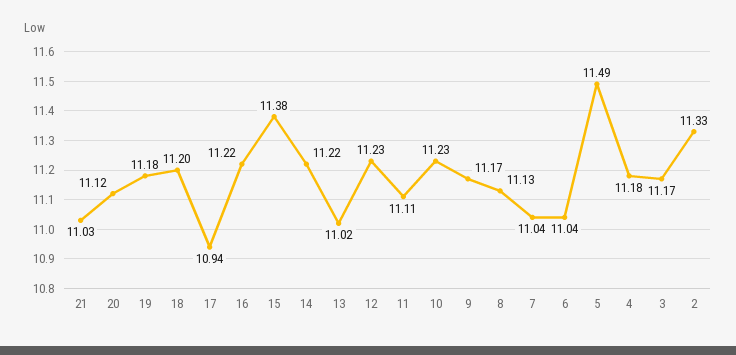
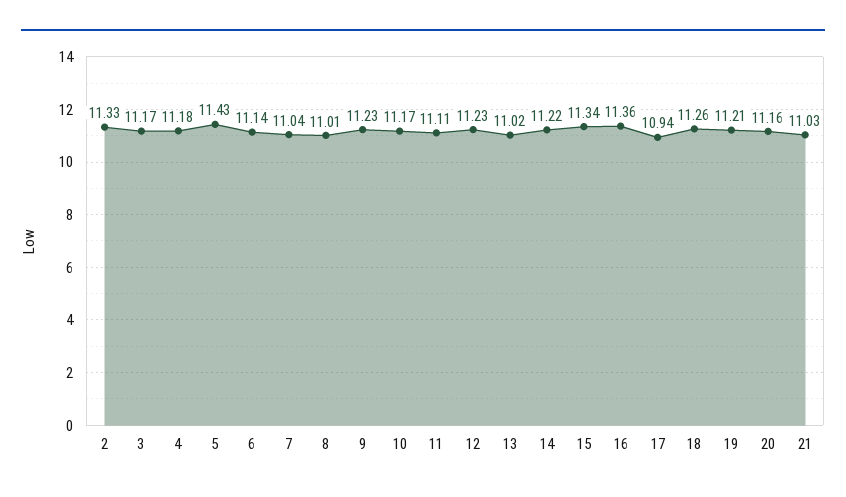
  {
    "21": 11.03,
-   "20": 11.12,
+   "20": 11.16,
-   "19": 11.18,
+   "19": 11.21,
-   "18": 11.2,
+   "18": 11.26,
    "17": 10.94,
-   "16": 11.22,
+   "16": 11.36,
-   "15": 11.38,
+   "15": 11.34,
    "14": 11.22,
    "13": 11.02,
    "12": 11.23,
    "11": 11.11,
-   "10": 11.23,
+   "10": 11.17,
-   "9": 11.17,
+   "9": 11.23,
-   "8": 11.13,
+   "8": 11.01,
    "7": 11.04,
-   "6": 11.04,
+   "6": 11.14,
-   "5": 11.49,
+   "5": 11.43,
    "4": 11.18,
    "3": 11.17,
    "2": 11.33
  }

